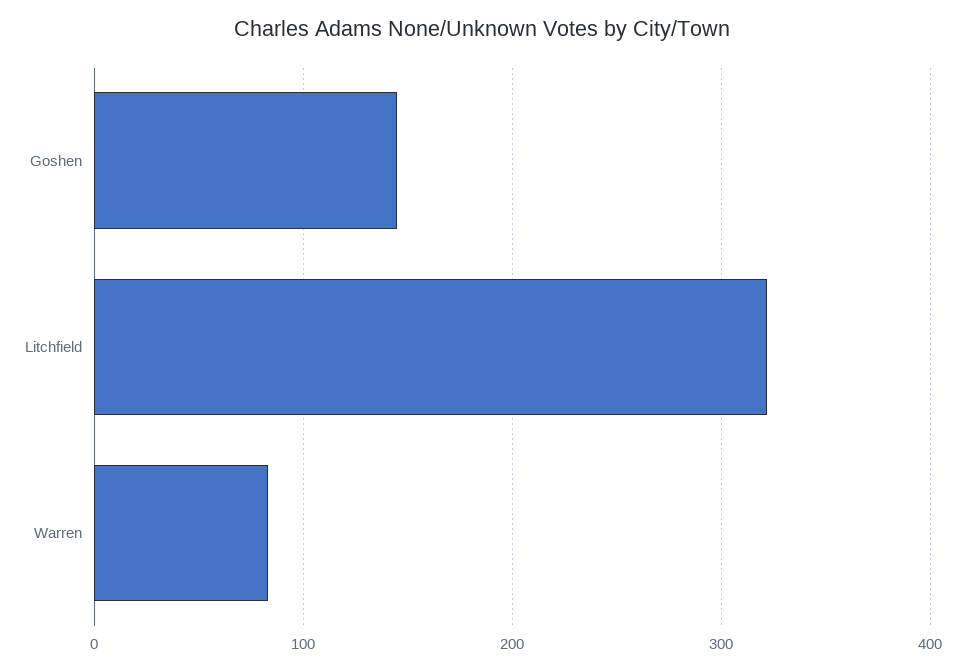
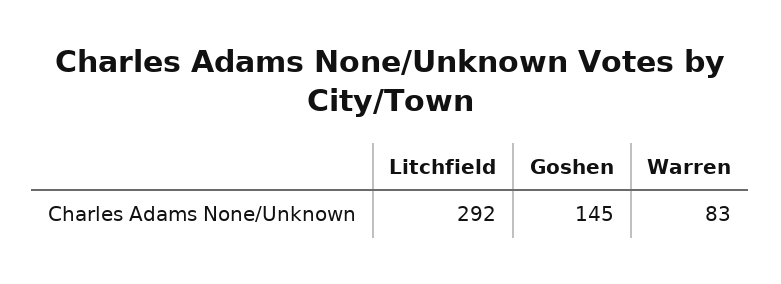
  {
    "Goshen": 145,
-   "Litchfield": 320,
+   "Litchfield": 292,
    "Warren": 83
  }

